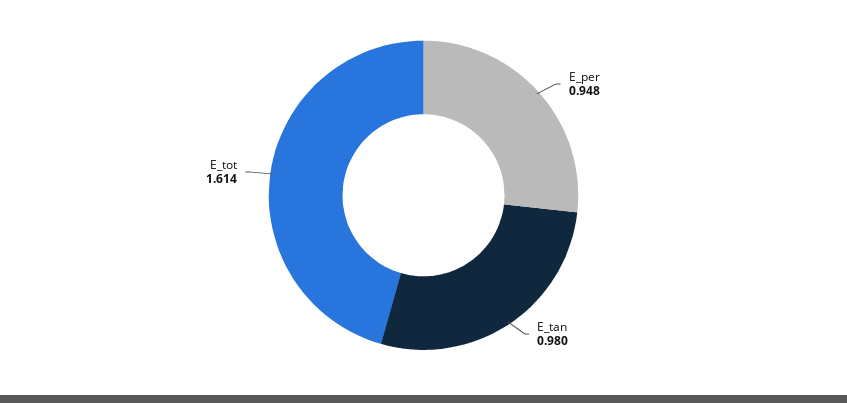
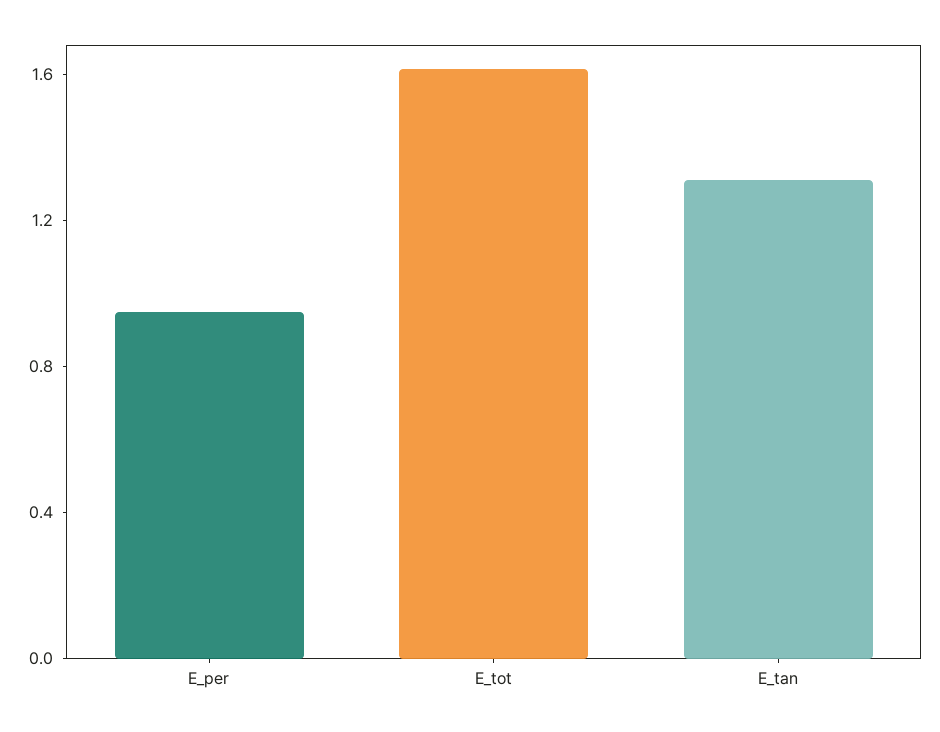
  {
    "E_per": 0.948,
-   "E_tan": 0.98,
+   "E_tan": 1.3,
    "E_tot": 1.614
  }

